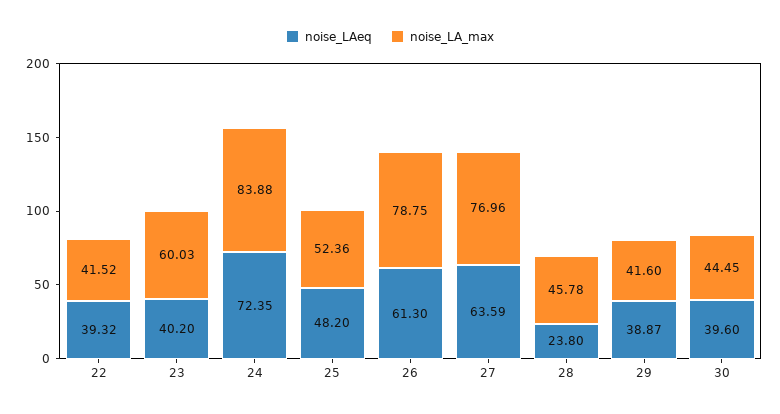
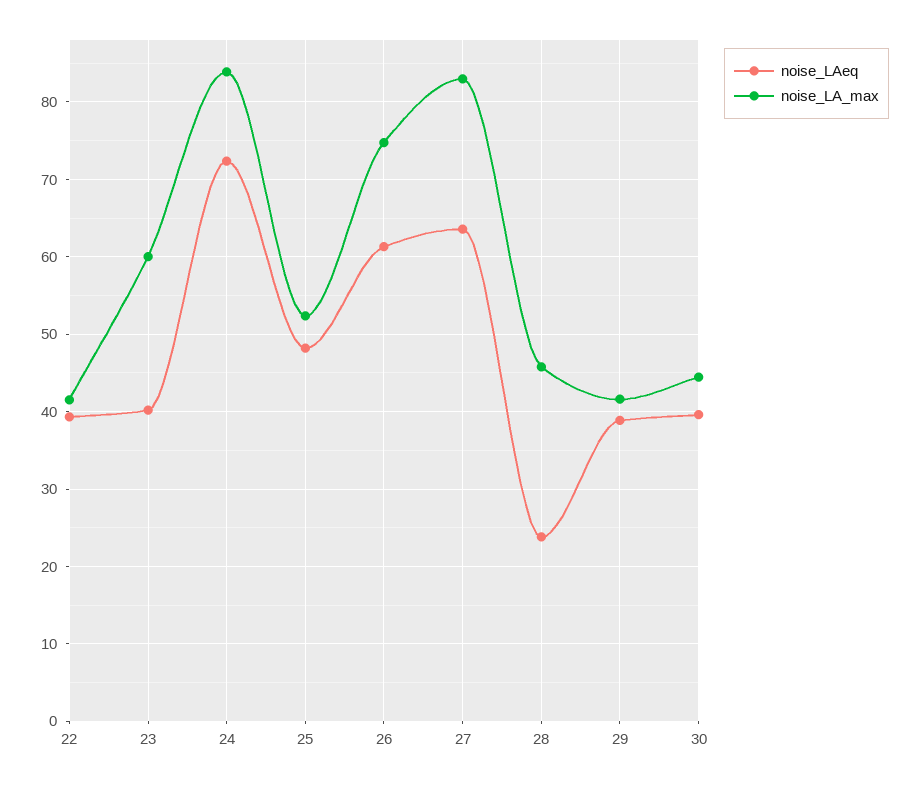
  {
    "noise_LAeq": {
      "22": 39.32,
      "23": 40.2,
      "24": 72.35,
      "25": 48.2,
      "26": 61.3,
      "27": 63.59,
      "28": 23.8,
      "29": 38.87,
      "30": 39.6
    },
    "noise_LA_max": {
      "22": 41.52,
      "23": 60.03,
      "24": 83.88,
      "25": 52.36,
-     "26": 78.75,
+     "26": 75,
-     "27": 76.96,
+     "27": 83,
      "28": 45.78,
      "29": 41.6,
      "30": 44.45
    }
  }

